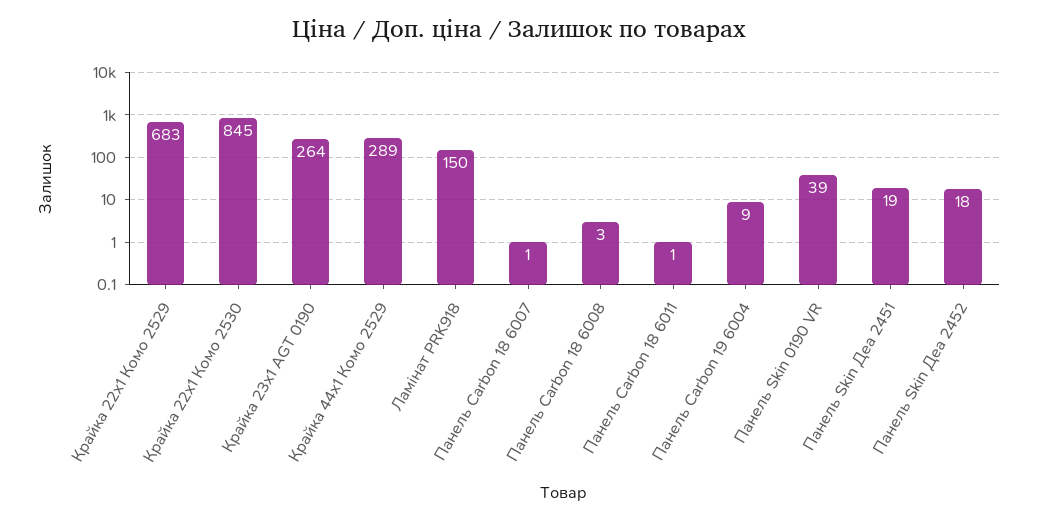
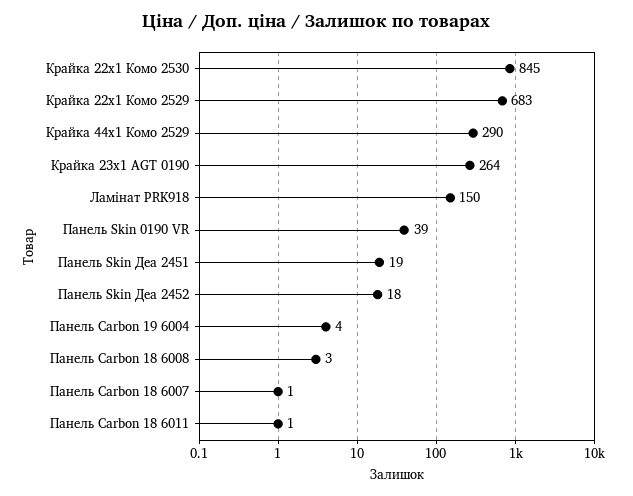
  {
    "Крайка 22x1 Комо 2529": 683,
    "Крайка 22x1 Комо 2530": 845,
    "Крайка 23x1 AGT 0190": 264,
-   "Крайка 44x1 Комо 2529": 289,
+   "Крайка 44x1 Комо 2529": 290,
    "Ламінат PRK918": 150,
    "Панель Carbon 18 6007": 1,
    "Панель Carbon 18 6008": 3,
    "Панель Carbon 18 6011": 1,
-   "Панель Carbon 19 6004": 9,
+   "Панель Carbon 19 6004": 4,
    "Панель Skin 0190 VR": 39,
    "Панель Skin Деа 2451": 19,
    "Панель Skin Деа 2452": 18
  }

